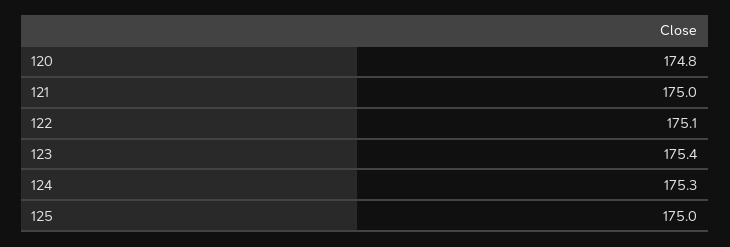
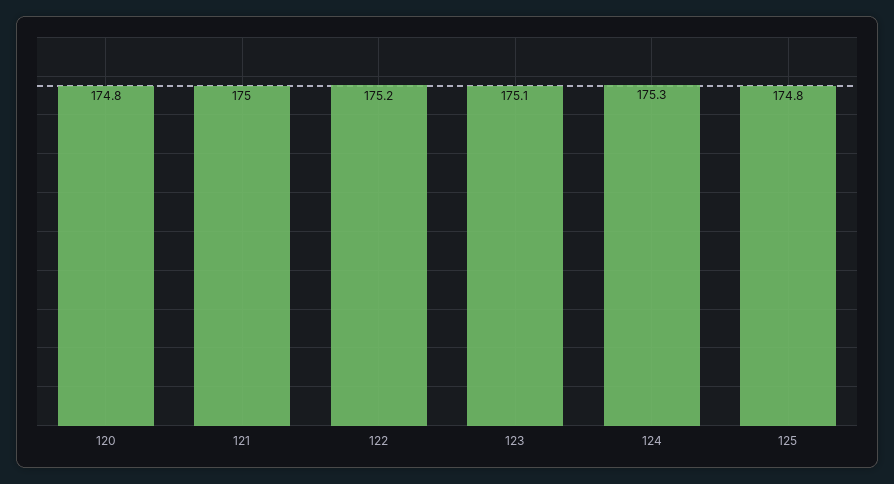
  {
    "120": 174.8,
    "121": 175,
-   "122": 175.1,
+   "122": 175.2,
-   "123": 175.4,
+   "123": 175.1,
    "124": 175.3,
-   "125": 175
+   "125": 174.8
  }

